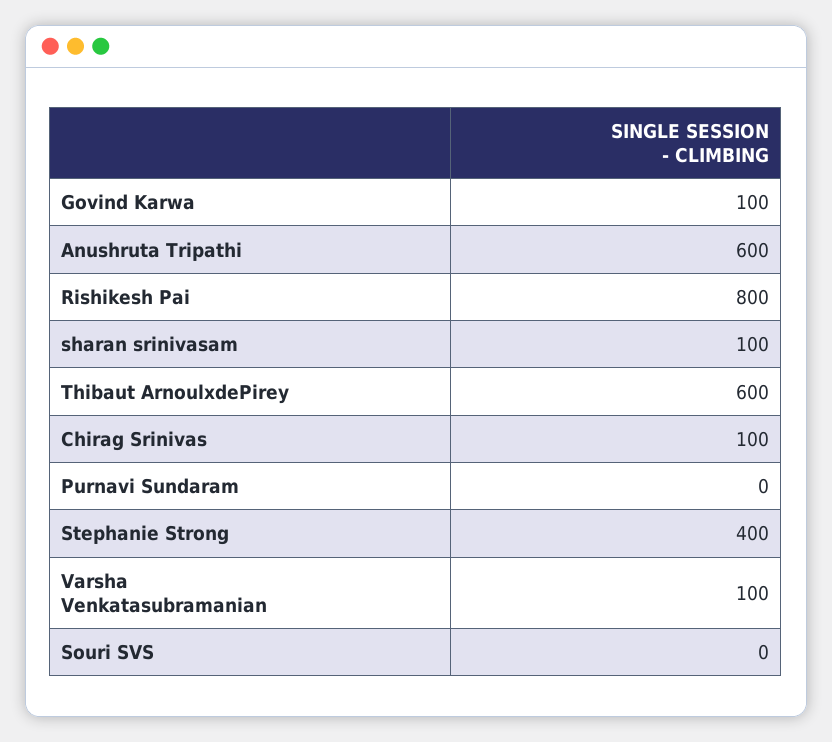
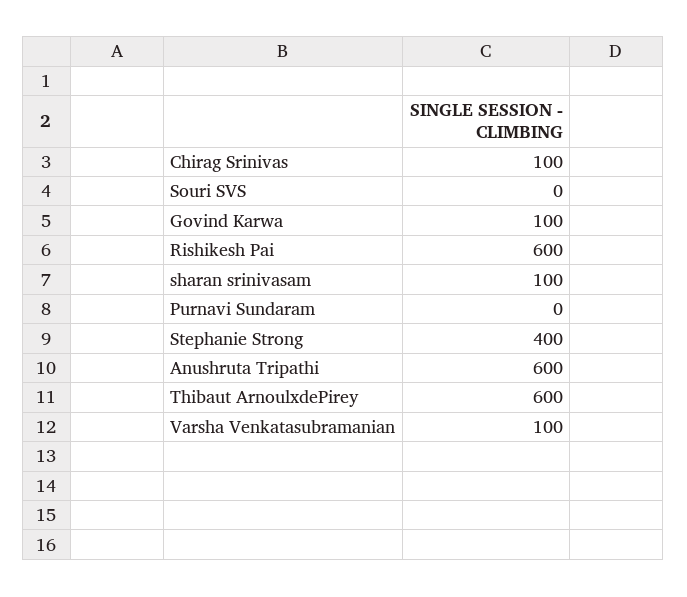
  {
    "Govind Karwa": 100,
    "Anushruta Tripathi": 600,
-   "Rishikesh Pai": 800,
+   "Rishikesh Pai": 600,
    "sharan srinivasam": 100,
    "Thibaut ArnoulxdePirey": 600,
    "Chirag Srinivas": 100,
    "Purnavi Sundaram": 0,
    "Stephanie Strong": 400,
    "Varsha Venkatasubramanian": 100,
    "Souri SVS": 0
  }

